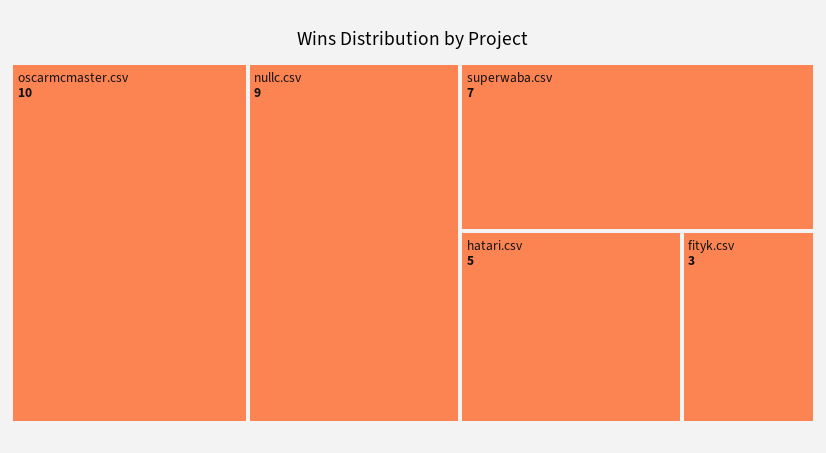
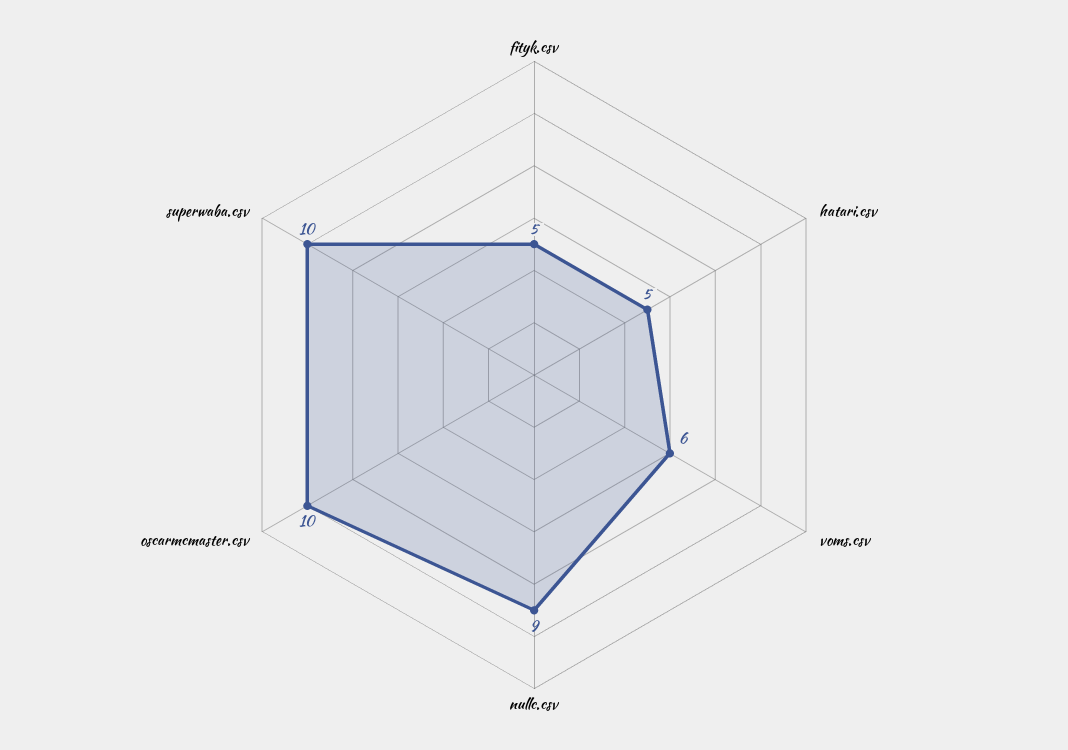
  {
    "oscarmcmaster.csv": 10,
    "nullc.csv": 9,
-   "superwaba.csv": 7,
+   "superwaba.csv": 10,
    "hatari.csv": 5,
-   "fityk.csv": 3
+   "fityk.csv": 5,
+   "voms.csv": 6
  }

